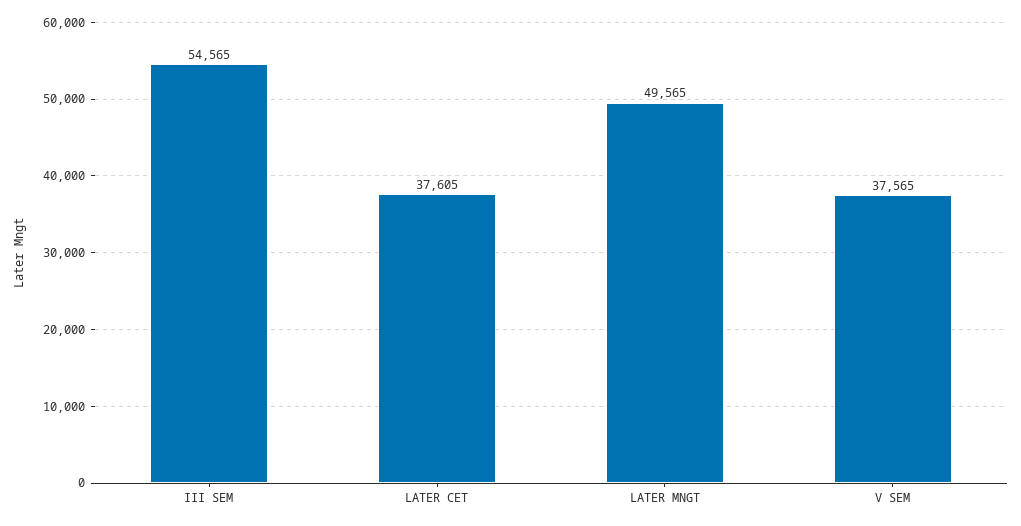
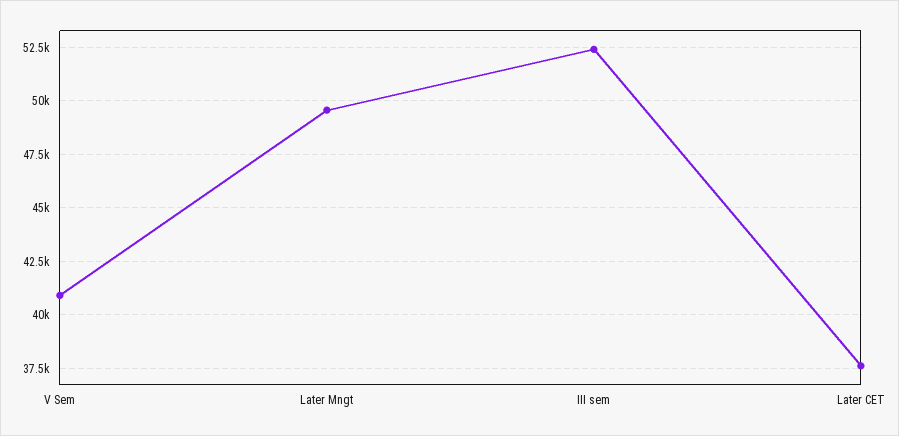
  {
-   "III SEM": 54565,
+   "III SEM": 52500,
    "LATER CET": 37605,
    "LATER MNGT": 49565,
-   "V SEM": 37565
+   "V SEM": 41000
  }

